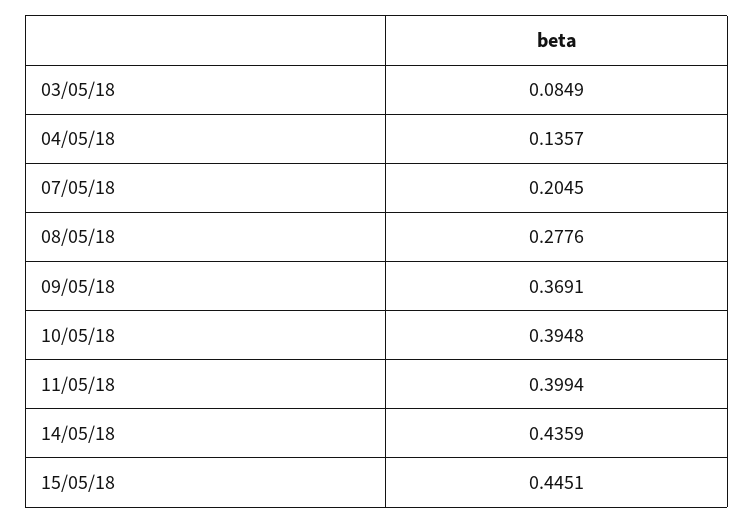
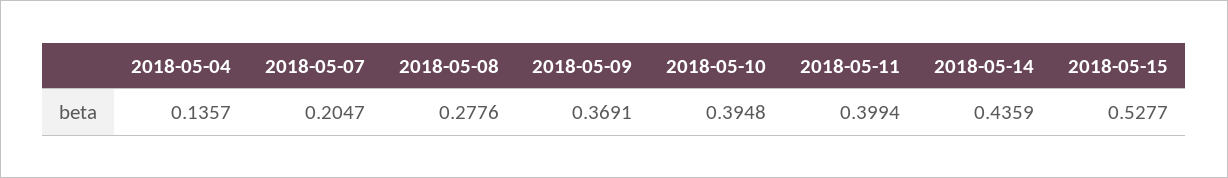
  {
-   "03/05/18": 0.0849,
    "04/05/18": 0.1357,
-   "07/05/18": 0.2045,
+   "07/05/18": 0.2047,
    "08/05/18": 0.2776,
    "09/05/18": 0.3691,
    "10/05/18": 0.3948,
    "11/05/18": 0.3994,
    "14/05/18": 0.4359,
-   "15/05/18": 0.4451
+   "15/05/18": 0.5277
  }

